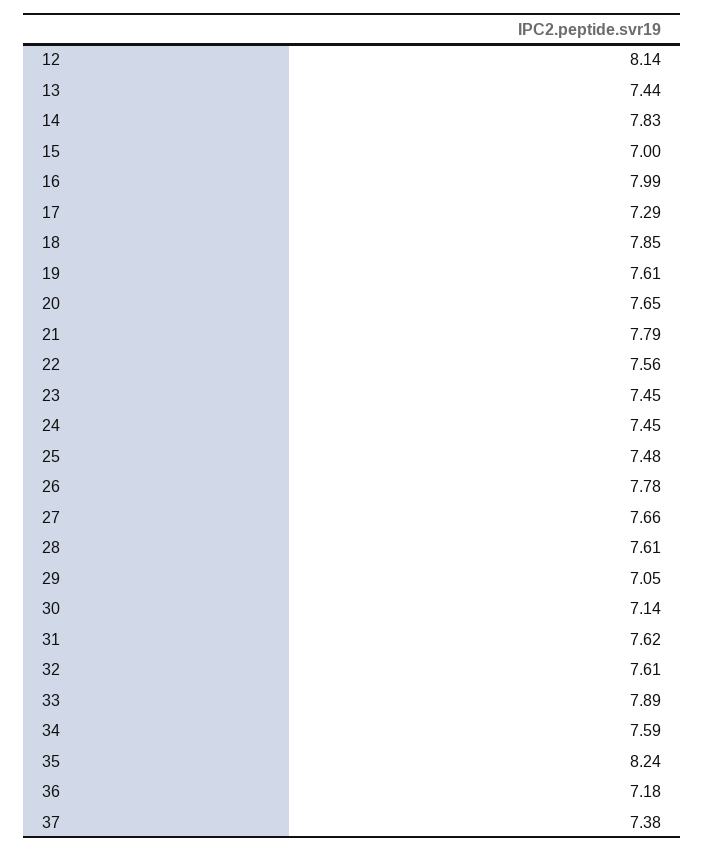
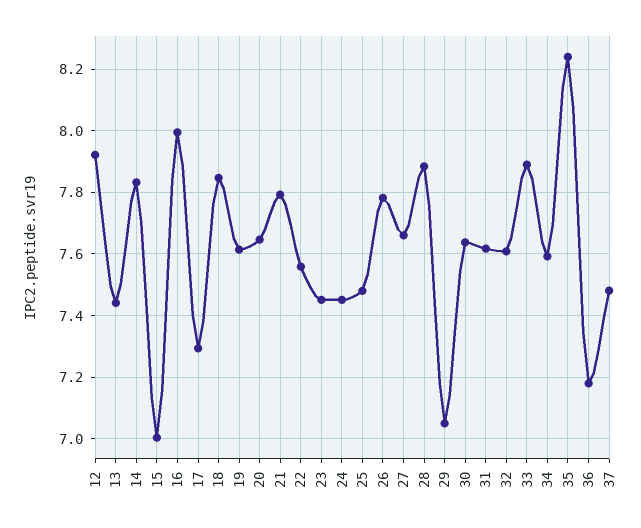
  {
-   "12": 8.14,
+   "12": 7.92,
    "13": 7.44,
    "14": 7.83,
    "15": 7,
    "16": 7.99,
    "17": 7.29,
    "18": 7.85,
    "19": 7.61,
    "20": 7.65,
    "21": 7.79,
    "22": 7.56,
    "23": 7.45,
    "24": 7.45,
    "25": 7.48,
    "26": 7.78,
    "27": 7.66,
-   "28": 7.61,
+   "28": 7.88,
    "29": 7.05,
-   "30": 7.14,
+   "30": 7.64,
    "31": 7.62,
    "32": 7.61,
    "33": 7.89,
    "34": 7.59,
    "35": 8.24,
    "36": 7.18,
-   "37": 7.38
+   "37": 7.48
  }

